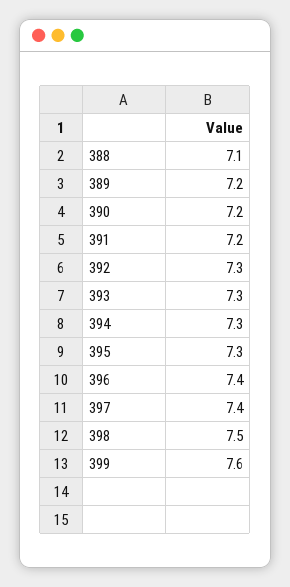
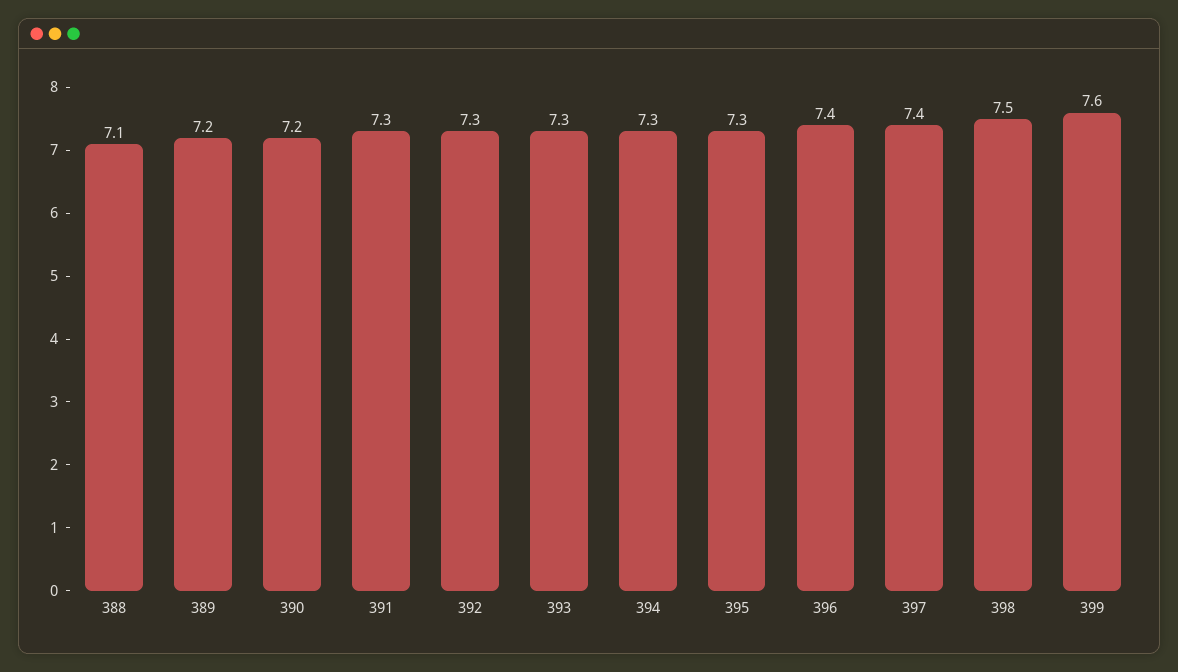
  {
    "388": 7.1,
    "389": 7.2,
    "390": 7.2,
-   "391": 7.2,
+   "391": 7.3,
    "392": 7.3,
    "393": 7.3,
    "394": 7.3,
    "395": 7.3,
    "396": 7.4,
    "397": 7.4,
    "398": 7.5,
    "399": 7.6
  }

